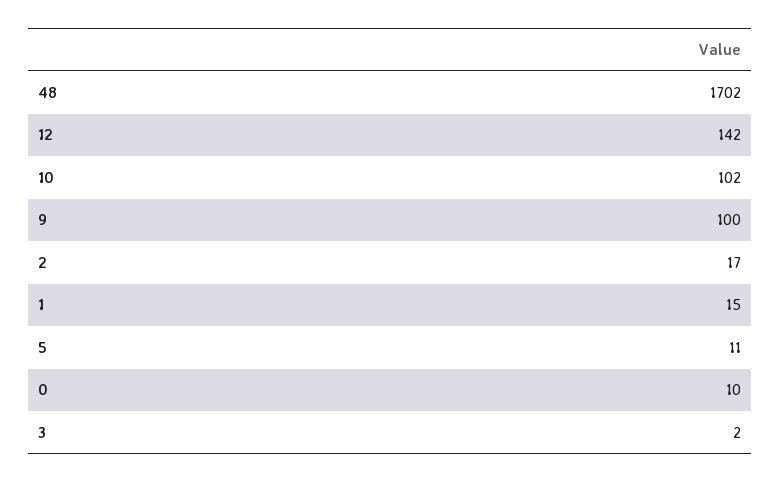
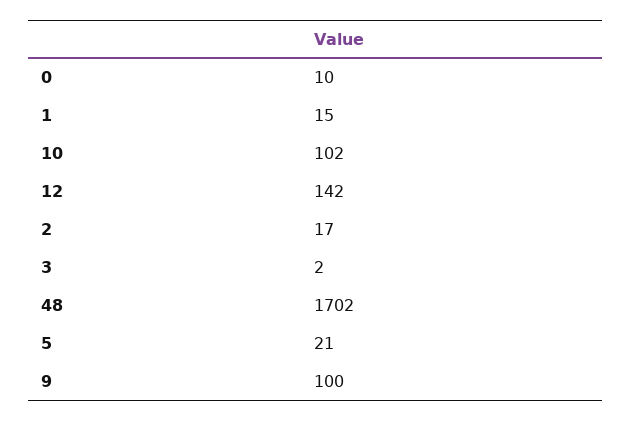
  {
    "48": 1702,
    "12": 142,
    "10": 102,
    "9": 100,
    "2": 17,
    "1": 15,
-   "5": 11,
+   "5": 21,
    "0": 10,
    "3": 2
  }

